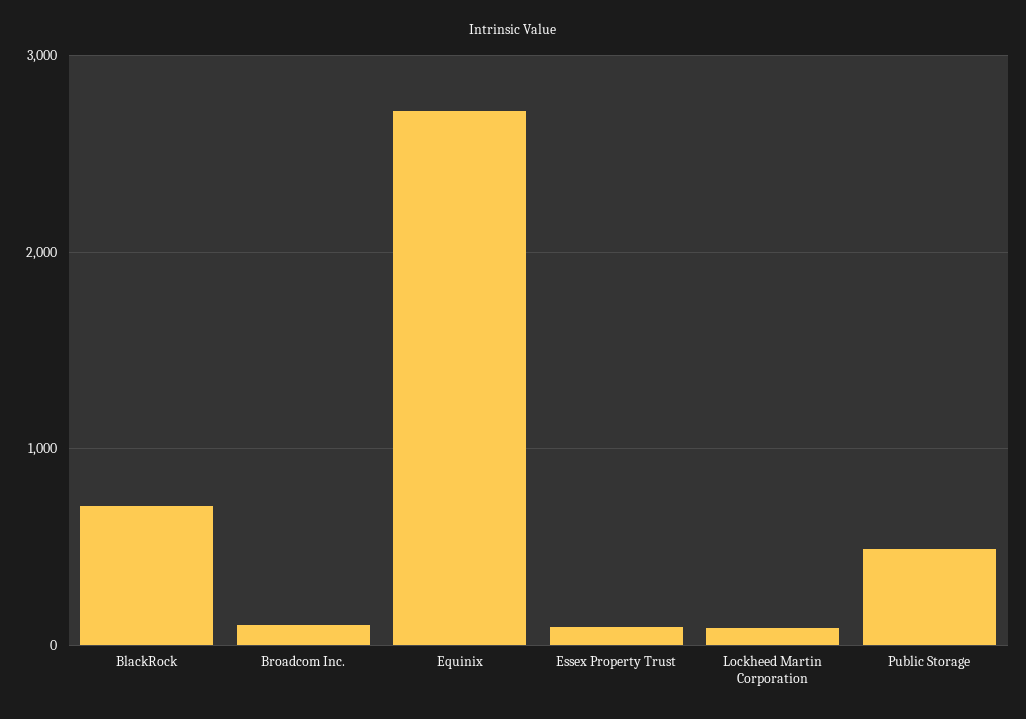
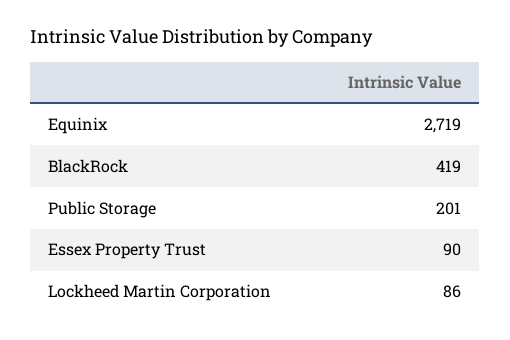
  {
-   "BlackRock": 700,
+   "BlackRock": 419,
-   "Broadcom Inc.": 100,
    "Equinix": 2719,
    "Essex Property Trust": 90,
    "Lockheed Martin Corporation": 86,
-   "Public Storage": 500
+   "Public Storage": 201
  }

